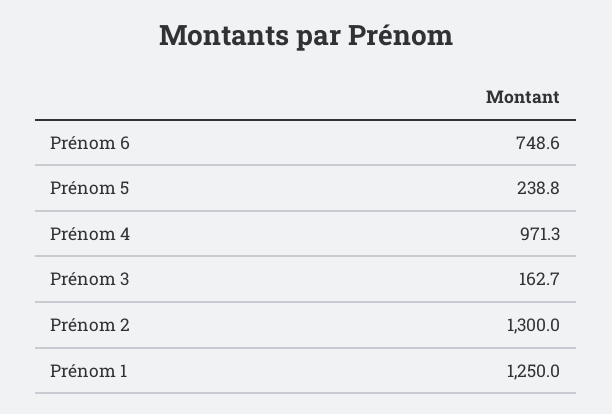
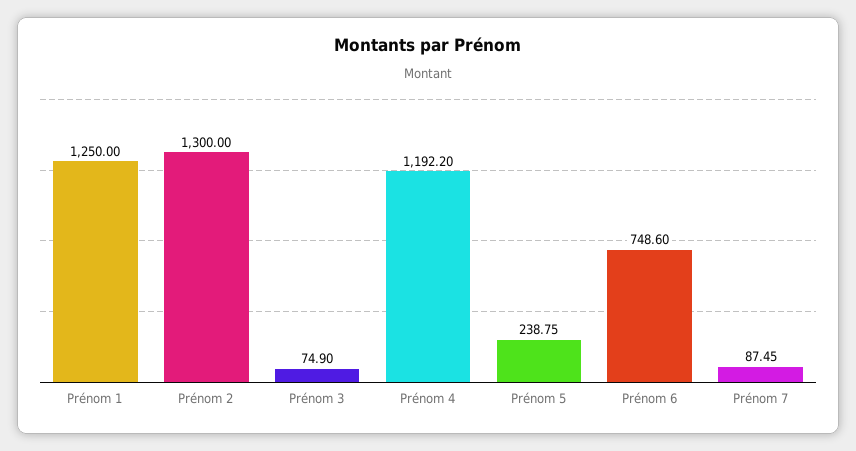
  {
    "Prénom 6": 748.6,
    "Prénom 5": 238.75,
-   "Prénom 4": 971.3,
+   "Prénom 4": 1192.2,
-   "Prénom 3": 162.7,
+   "Prénom 3": 74.9,
    "Prénom 2": 1300,
-   "Prénom 1": 1250
+   "Prénom 1": 1250,
+   "Prénom 7": 87.45
  }

